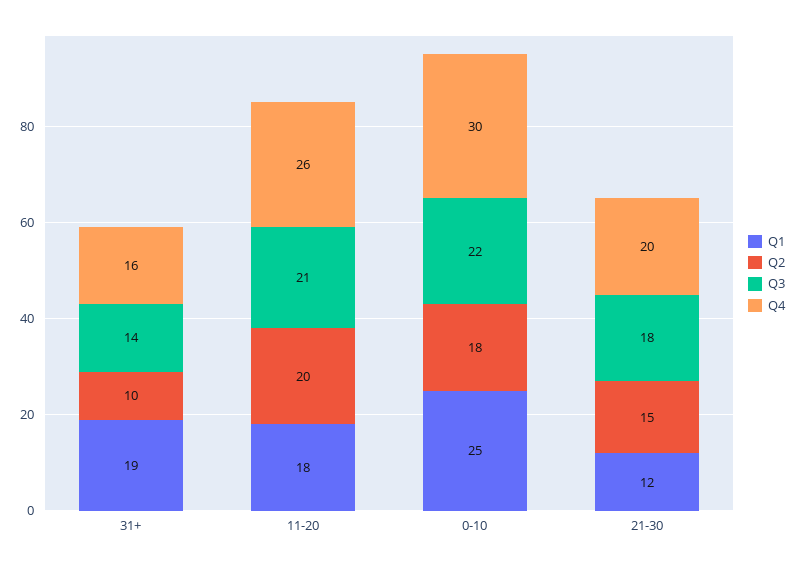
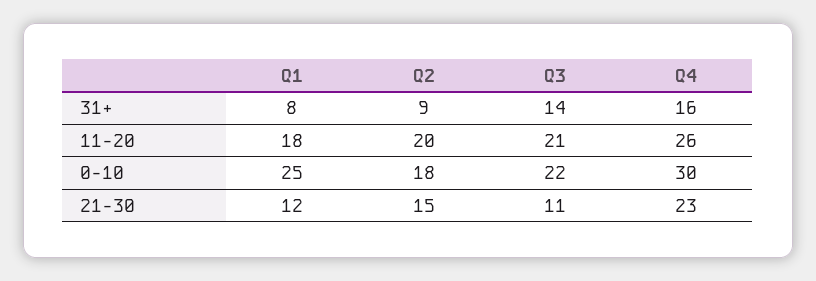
  {
    "Q1": {
-     "31+": 19,
+     "31+": 8,
      "11-20": 18,
      "0-10": 25,
      "21-30": 12
    },
    "Q2": {
-     "31+": 10,
+     "31+": 9,
      "11-20": 20,
      "0-10": 18,
      "21-30": 15
    },
    "Q3": {
      "31+": 14,
      "11-20": 21,
      "0-10": 22,
-     "21-30": 18
+     "21-30": 11
    },
    "Q4": {
      "31+": 16,
      "11-20": 26,
      "0-10": 30,
-     "21-30": 20
+     "21-30": 23
    }
  }

